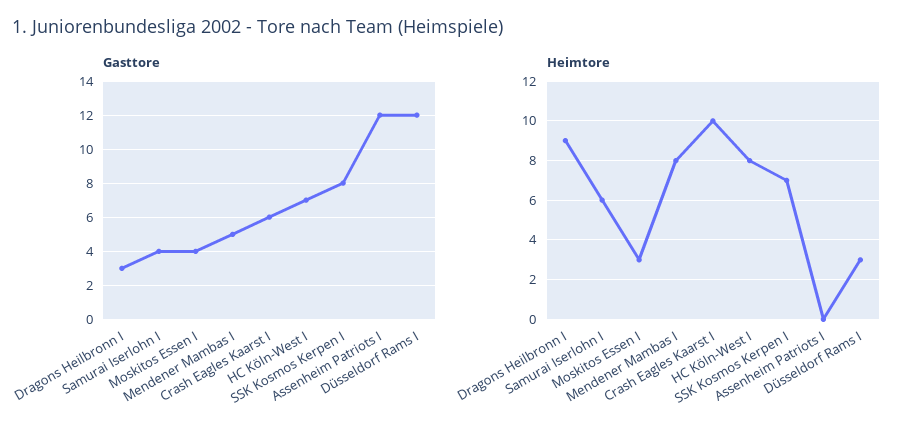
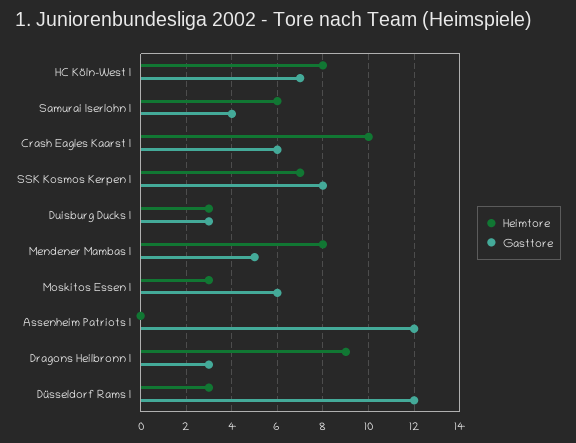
  {
    "Gasttore": {
      "Dragons Heilbronn I": 3,
      "Samurai Iserlohn I": 4,
-     "Moskitos Essen I": 4,
+     "Moskitos Essen I": 6,
      "Mendener Mambas I": 5,
      "Crash Eagles Kaarst I": 6,
      "HC Köln-West I": 7,
      "SSK Kosmos Kerpen I": 8,
      "Assenheim Patriots I": 12,
-     "Düsseldorf Rams I": 12
+     "Düsseldorf Rams I": 12,
+     "Duisburg Ducks I": 3
    },
    "Heimtore": {
      "Dragons Heilbronn I": 9,
      "Samurai Iserlohn I": 6,
      "Moskitos Essen I": 3,
      "Mendener Mambas I": 8,
      "Crash Eagles Kaarst I": 10,
      "HC Köln-West I": 8,
      "SSK Kosmos Kerpen I": 7,
      "Assenheim Patriots I": 0,
-     "Düsseldorf Rams I": 3
+     "Düsseldorf Rams I": 3,
+     "Duisburg Ducks I": 3
    }
  }

